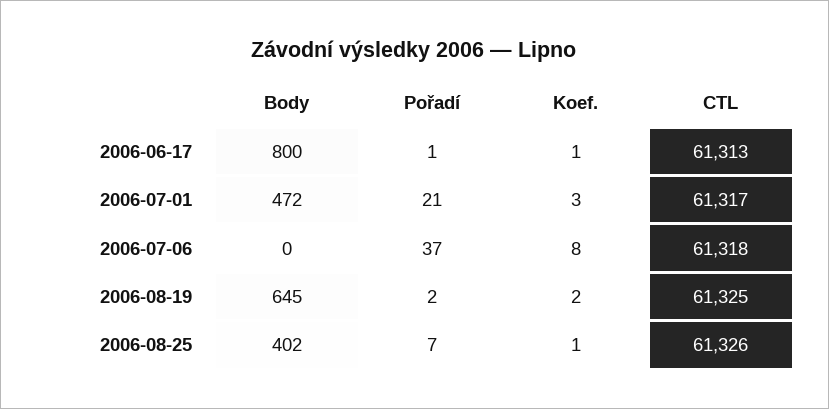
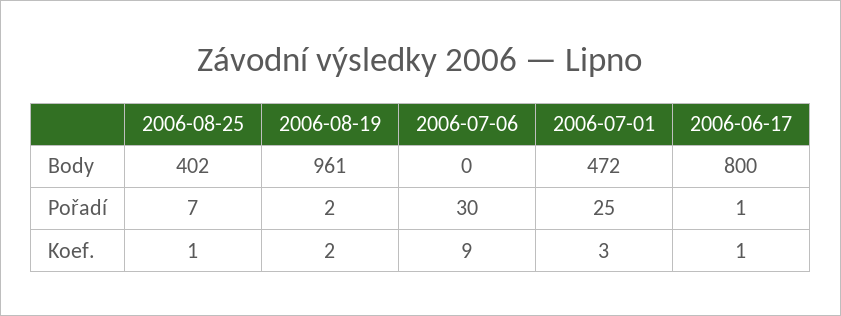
  {
    "Body": {
      "2006-06-17": 800,
      "2006-07-01": 472,
      "2006-07-06": 0,
-     "2006-08-19": 645,
+     "2006-08-19": 961,
      "2006-08-25": 402
    },
    "Pořadí": {
      "2006-06-17": 1,
-     "2006-07-01": 21,
+     "2006-07-01": 25,
-     "2006-07-06": 37,
+     "2006-07-06": 30,
      "2006-08-19": 2,
      "2006-08-25": 7
    },
    "Koef.": {
      "2006-06-17": 1,
      "2006-07-01": 3,
-     "2006-07-06": 8,
+     "2006-07-06": 9,
      "2006-08-19": 2,
      "2006-08-25": 1
-   },
+   }
-   "CTL": {
-     "2006-06-17": 61313,
-     "2006-07-01": 61317,
-     "2006-07-06": 61318,
-     "2006-08-19": 61325,
-     "2006-08-25": 61326
-   }
  }

